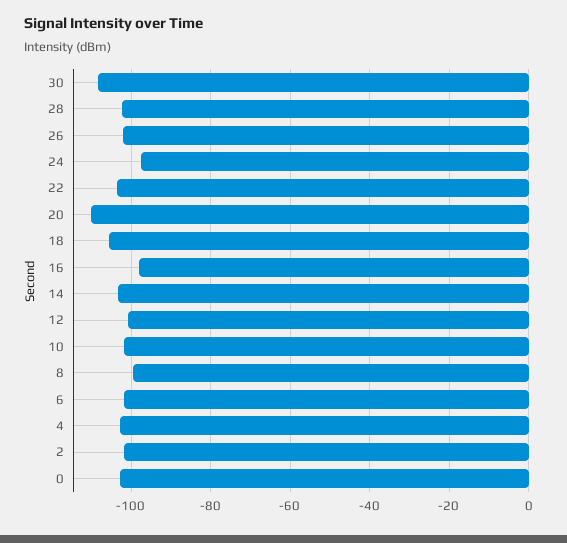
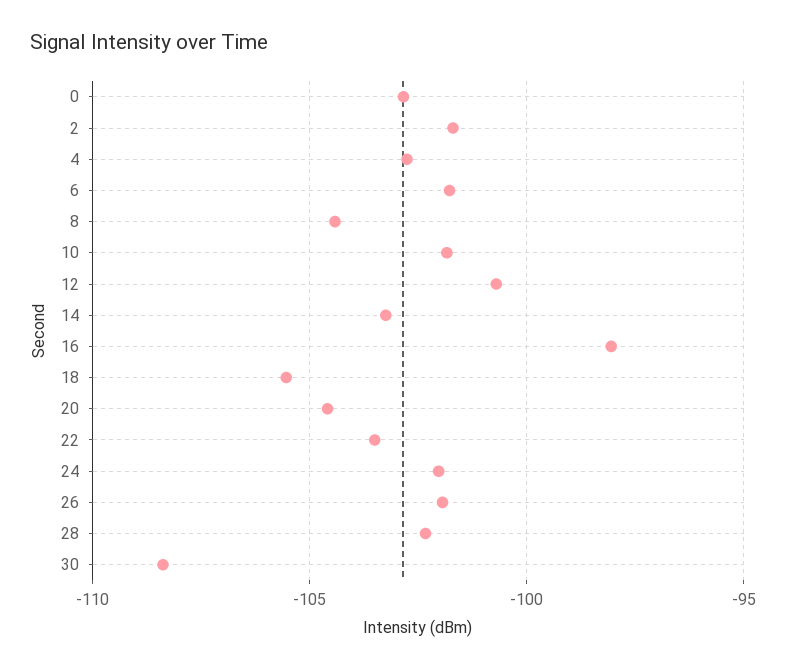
  {
    "30": -108.5,
    "28": -102.5,
    "26": -102,
-   "24": -98,
+   "24": -102,
    "22": -103.5,
-   "20": -110,
+   "20": -104.5,
    "18": -105.5,
    "16": -98,
    "14": -103.5,
    "12": -100.5,
    "10": -102,
-   "8": -100,
+   "8": -104.5,
    "6": -102,
    "4": -103,
    "2": -101.5,
    "0": -103
  }

